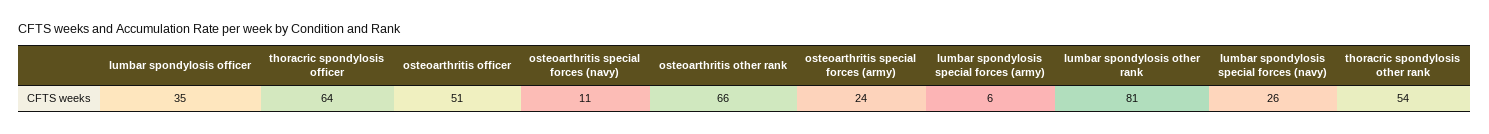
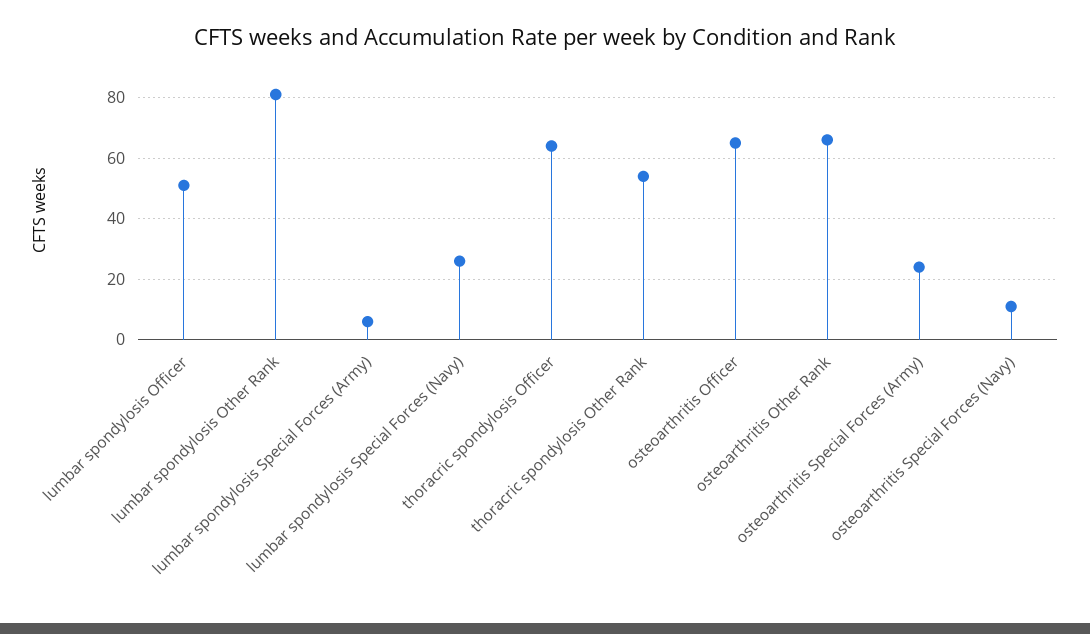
  {
-   "lumbar spondylosis officer": 35,
+   "lumbar spondylosis officer": 50,
    "thoracric spondylosis officer": 64,
-   "osteoarthritis officer": 51,
+   "osteoarthritis officer": 65,
    "osteoarthritis special forces (navy)": 11,
    "osteoarthritis other rank": 66,
    "osteoarthritis special forces (army)": 24,
    "lumbar spondylosis special forces (army)": 6,
    "lumbar spondylosis other rank": 81,
    "lumbar spondylosis special forces (navy)": 26,
    "thoracric spondylosis other rank": 54
  }

